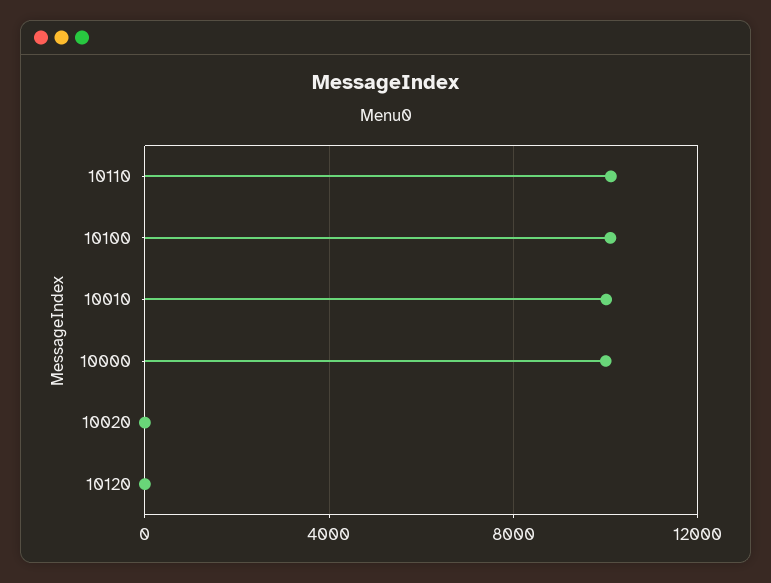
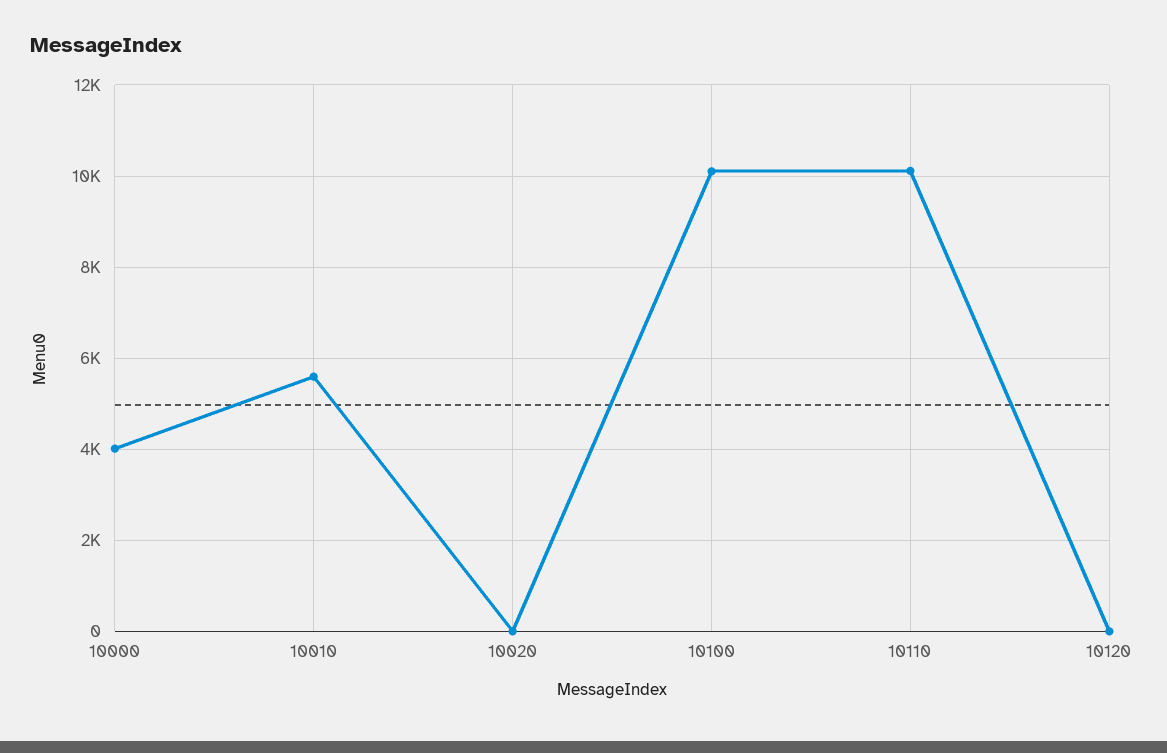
  {
    "10110": 10200,
    "10100": 10200,
-   "10010": 10000,
+   "10010": 5600,
-   "10000": 10000,
+   "10000": 4000,
    "10020": 0,
    "10120": 0
  }

